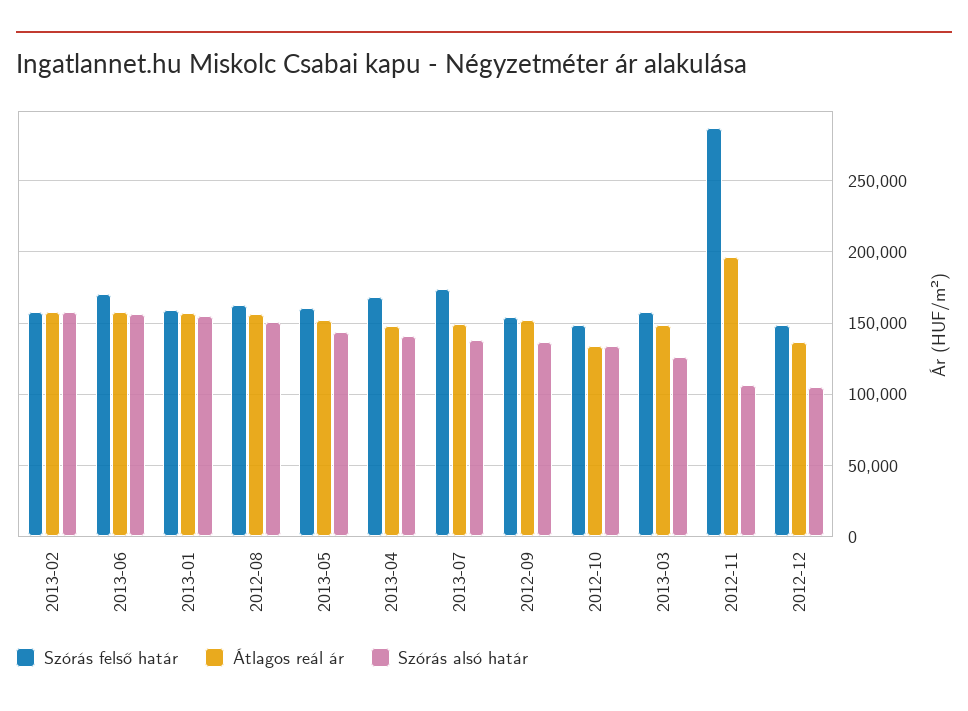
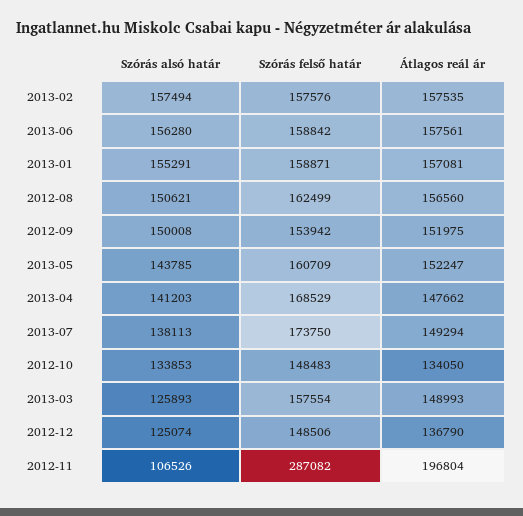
  {
    "Szórás felső határ": {
      "2013-02": 157576,
-     "2013-06": 170000,
+     "2013-06": 158842,
      "2013-01": 158871,
      "2012-08": 162499,
      "2013-05": 160709,
      "2013-04": 168529,
      "2013-07": 173750,
      "2012-09": 153942,
      "2012-10": 148483,
      "2013-03": 157554,
      "2012-11": 287082,
      "2012-12": 148506
    },
    "Átlagos reál ár": {
      "2013-02": 157535,
      "2013-06": 157561,
      "2013-01": 157081,
      "2012-08": 156560,
      "2013-05": 152247,
      "2013-04": 147662,
      "2013-07": 149294,
      "2012-09": 151975,
      "2012-10": 134050,
      "2013-03": 148993,
      "2012-11": 196804,
      "2012-12": 136790
    },
    "Szórás alsó határ": {
      "2013-02": 157494,
      "2013-06": 156280,
      "2013-01": 155291,
      "2012-08": 150621,
      "2013-05": 143785,
      "2013-04": 141203,
      "2013-07": 138113,
-     "2012-09": 135000,
+     "2012-09": 150008,
      "2012-10": 133853,
      "2013-03": 125893,
      "2012-11": 106526,
-     "2012-12": 105000
+     "2012-12": 125074
    }
  }

